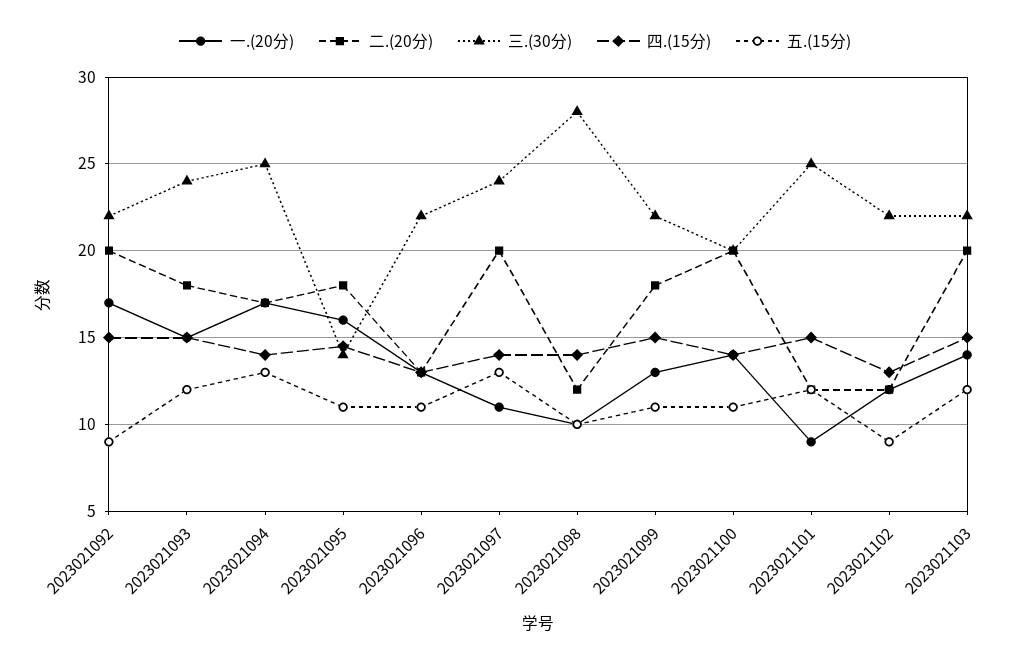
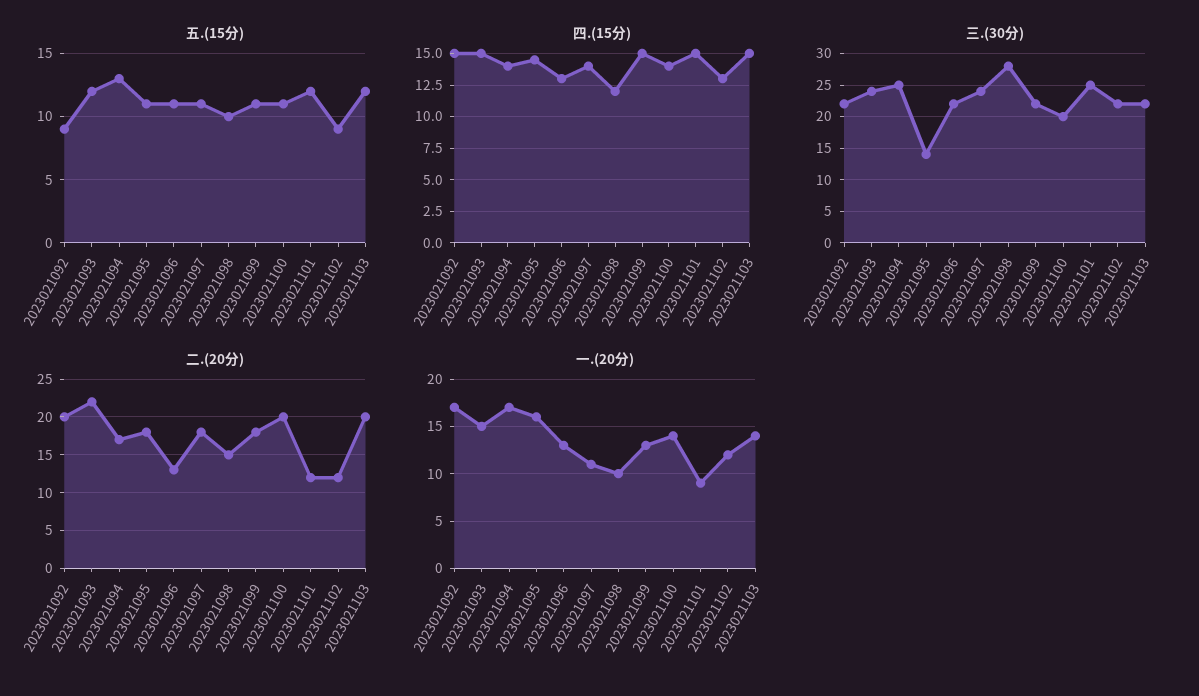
  {
    "一.(20分)": {
      "2023021092": 17,
      "2023021093": 15,
      "2023021094": 17,
      "2023021095": 16,
      "2023021096": 13,
      "2023021097": 11,
      "2023021098": 10,
      "2023021099": 13,
      "2023021100": 14,
      "2023021101": 9,
      "2023021102": 12,
      "2023021103": 14
    },
    "二.(20分)": {
      "2023021092": 20,
-     "2023021093": 18,
+     "2023021093": 22,
      "2023021094": 17,
      "2023021095": 18,
      "2023021096": 13,
-     "2023021097": 20,
+     "2023021097": 18,
-     "2023021098": 12,
+     "2023021098": 15,
      "2023021099": 18,
      "2023021100": 20,
      "2023021101": 12,
      "2023021102": 12,
      "2023021103": 20
    },
    "三.(30分)": {
      "2023021092": 22,
      "2023021093": 24,
      "2023021094": 25,
      "2023021095": 14,
      "2023021096": 22,
      "2023021097": 24,
      "2023021098": 28,
      "2023021099": 22,
      "2023021100": 20,
      "2023021101": 25,
      "2023021102": 22,
      "2023021103": 22
    },
    "四.(15分)": {
      "2023021092": 15,
      "2023021093": 15,
      "2023021094": 14,
      "2023021095": 14.5,
      "2023021096": 13,
      "2023021097": 14,
-     "2023021098": 14,
+     "2023021098": 12,
      "2023021099": 15,
      "2023021100": 14,
      "2023021101": 15,
      "2023021102": 13,
      "2023021103": 15
    },
    "五.(15分)": {
      "2023021092": 9,
      "2023021093": 12,
      "2023021094": 13,
      "2023021095": 11,
      "2023021096": 11,
-     "2023021097": 13,
+     "2023021097": 11,
      "2023021098": 10,
      "2023021099": 11,
      "2023021100": 11,
      "2023021101": 12,
      "2023021102": 9,
      "2023021103": 12
    }
  }

